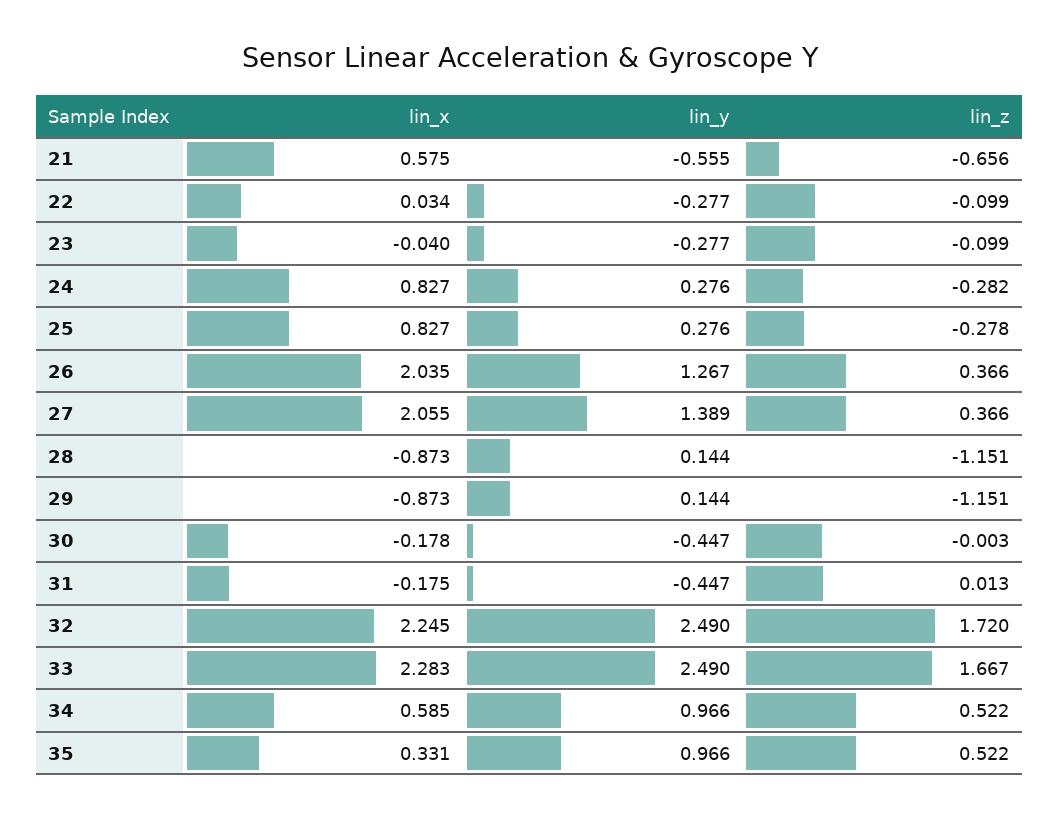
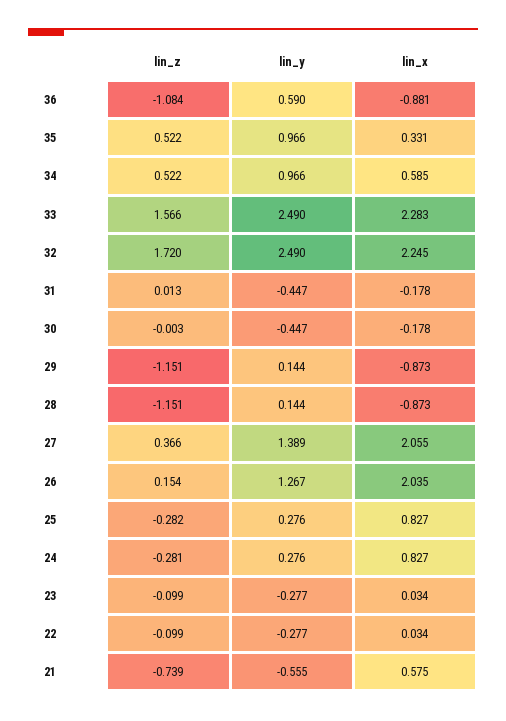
  {
    "lin_x": {
      "21": 0.575,
      "22": 0.034,
-     "23": -0.04,
+     "23": 0.034,
      "24": 0.827,
      "25": 0.827,
      "26": 2.035,
      "27": 2.055,
      "28": -0.873,
      "29": -0.873,
      "30": -0.178,
-     "31": -0.175,
+     "31": -0.178,
      "32": 2.245,
      "33": 2.283,
      "34": 0.585,
-     "35": 0.331
+     "35": 0.331,
+     "36": -0.881
    },
    "lin_y": {
      "21": -0.555,
      "22": -0.277,
      "23": -0.277,
      "24": 0.276,
      "25": 0.276,
      "26": 1.267,
      "27": 1.389,
      "28": 0.144,
      "29": 0.144,
      "30": -0.447,
      "31": -0.447,
      "32": 2.49,
      "33": 2.49,
      "34": 0.966,
-     "35": 0.966
+     "35": 0.966,
+     "36": 0.59
    },
    "lin_z": {
-     "21": -0.656,
+     "21": -0.739,
      "22": -0.099,
      "23": -0.099,
-     "24": -0.282,
+     "24": -0.281,
-     "25": -0.278,
+     "25": -0.282,
-     "26": 0.366,
+     "26": 0.154,
      "27": 0.366,
      "28": -1.151,
      "29": -1.151,
      "30": -0.003,
      "31": 0.013,
      "32": 1.72,
-     "33": 1.667,
+     "33": 1.566,
      "34": 0.522,
-     "35": 0.522
+     "35": 0.522,
+     "36": -1.084
    }
  }

